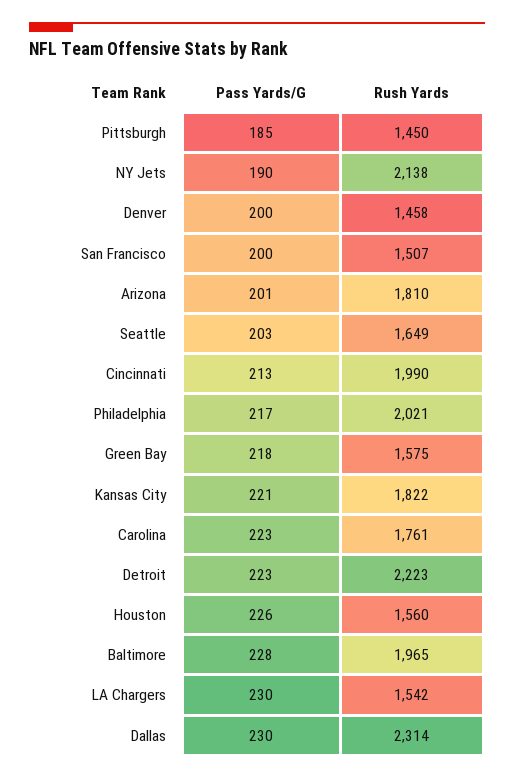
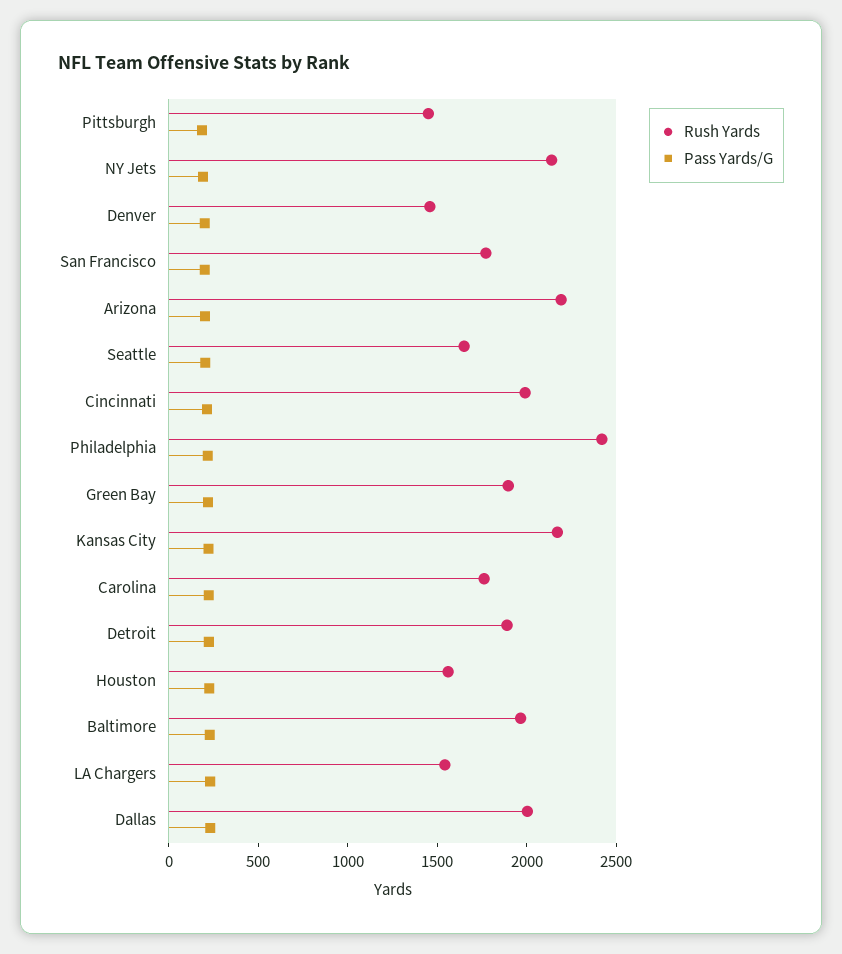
  {
    "Pass Yards/G": {
      "Pittsburgh": 185,
      "NY Jets": 190,
      "Denver": 200,
      "San Francisco": 200,
      "Arizona": 201,
      "Seattle": 203,
      "Cincinnati": 213,
      "Philadelphia": 217,
      "Green Bay": 218,
      "Kansas City": 221,
      "Carolina": 223,
      "Detroit": 223,
      "Houston": 226,
      "Baltimore": 228,
      "LA Chargers": 230,
      "Dallas": 230
    },
    "Rush Yards": {
      "Pittsburgh": 1450,
      "NY Jets": 2138,
      "Denver": 1458,
-     "San Francisco": 1507,
+     "San Francisco": 1800,
-     "Arizona": 1810,
+     "Arizona": 2200,
      "Seattle": 1649,
      "Cincinnati": 1990,
-     "Philadelphia": 2021,
+     "Philadelphia": 2400,
-     "Green Bay": 1575,
+     "Green Bay": 1900,
-     "Kansas City": 1822,
+     "Kansas City": 2200,
      "Carolina": 1761,
-     "Detroit": 2223,
+     "Detroit": 1900,
      "Houston": 1560,
      "Baltimore": 1965,
      "LA Chargers": 1542,
-     "Dallas": 2314
+     "Dallas": 2000
    }
  }

